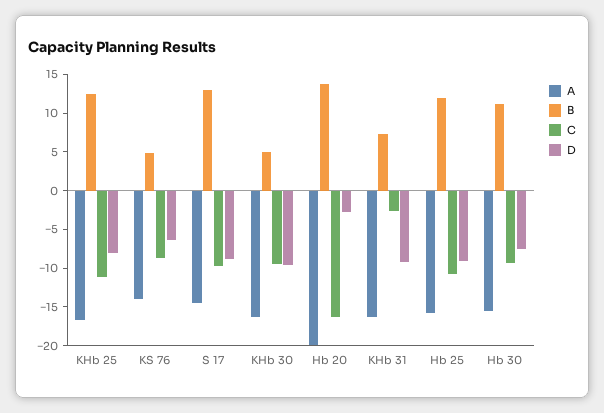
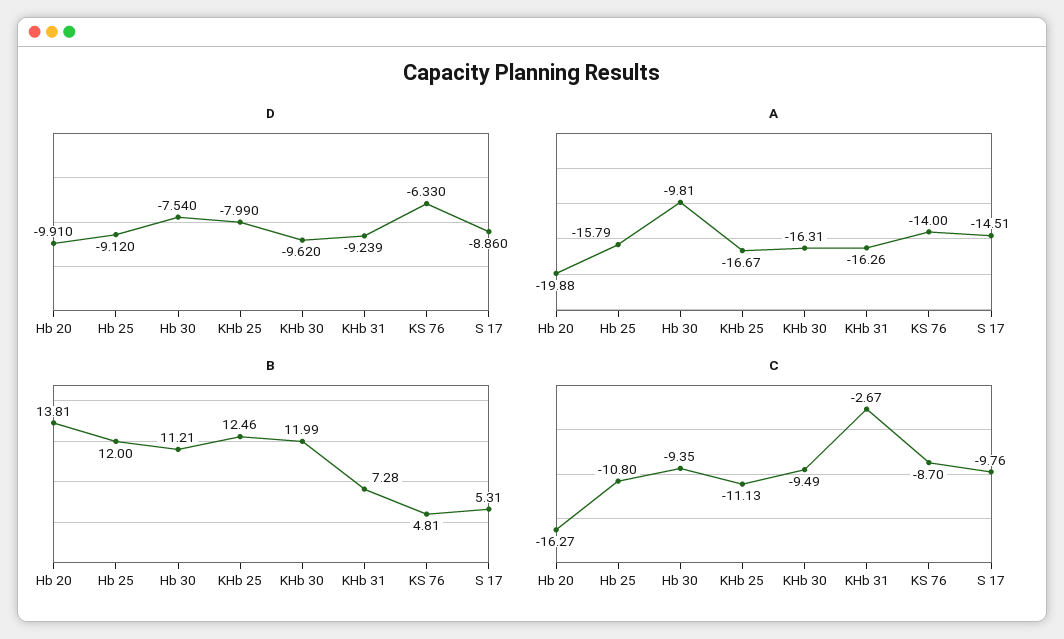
  {
    "A": {
      "KHb 25": -16.67,
      "KS 76": -14,
      "S 17": -14.51,
      "KHb 30": -16.31,
      "Hb 20": -19.88,
      "KHb 31": -16.26,
      "Hb 25": -15.79,
-     "Hb 30": -15
+     "Hb 30": -9.81
    },
    "B": {
      "KHb 25": 12.46,
      "KS 76": 4.81,
-     "S 17": 12.5,
+     "S 17": 5.31,
-     "KHb 30": 5,
+     "KHb 30": 11.99,
      "Hb 20": 13.81,
      "KHb 31": 7.28,
      "Hb 25": 12,
      "Hb 30": 11.21
    },
    "C": {
      "KHb 25": -11.13,
      "KS 76": -8.7,
      "S 17": -9.76,
      "KHb 30": -9.49,
      "Hb 20": -16.27,
      "KHb 31": -2.67,
      "Hb 25": -10.8,
      "Hb 30": -9.35
    },
    "D": {
      "KHb 25": -7.99,
      "KS 76": -6.33,
      "S 17": -8.86,
      "KHb 30": -9.62,
-     "Hb 20": -2.5,
+     "Hb 20": -9.91,
      "KHb 31": -9.239,
      "Hb 25": -9.12,
      "Hb 30": -7.54
    }
  }

